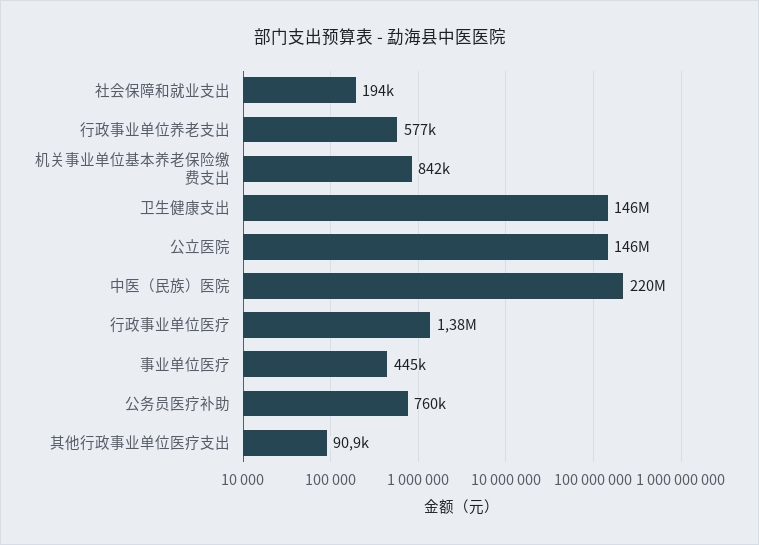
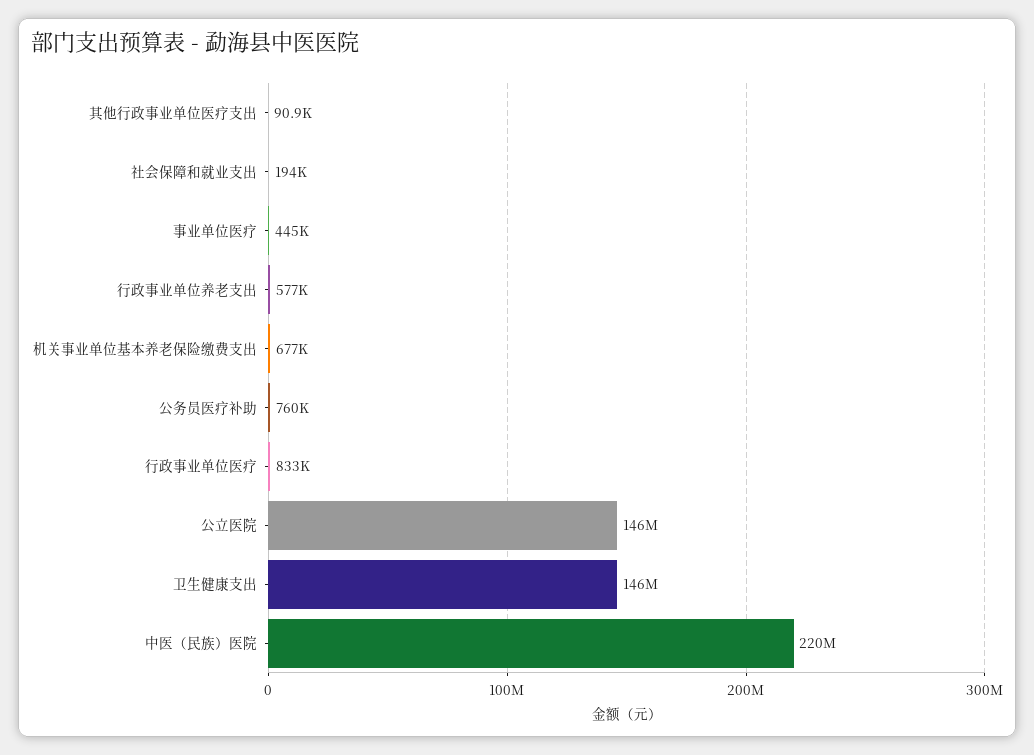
  {
    "社会保障和就业支出": 194000,
    "行政事业单位养老支出": 577000,
-   "机关事业单位基本养老保险缴费支出": 842000,
+   "机关事业单位基本养老保险缴费支出": 677000,
    "卫生健康支出": 146000000,
    "公立医院": 146000000,
    "中医（民族）医院": 220000000,
-   "行政事业单位医疗": 1380000,
+   "行政事业单位医疗": 833000,
    "事业单位医疗": 445000,
    "公务员医疗补助": 760000,
    "其他行政事业单位医疗支出": 90900
  }

